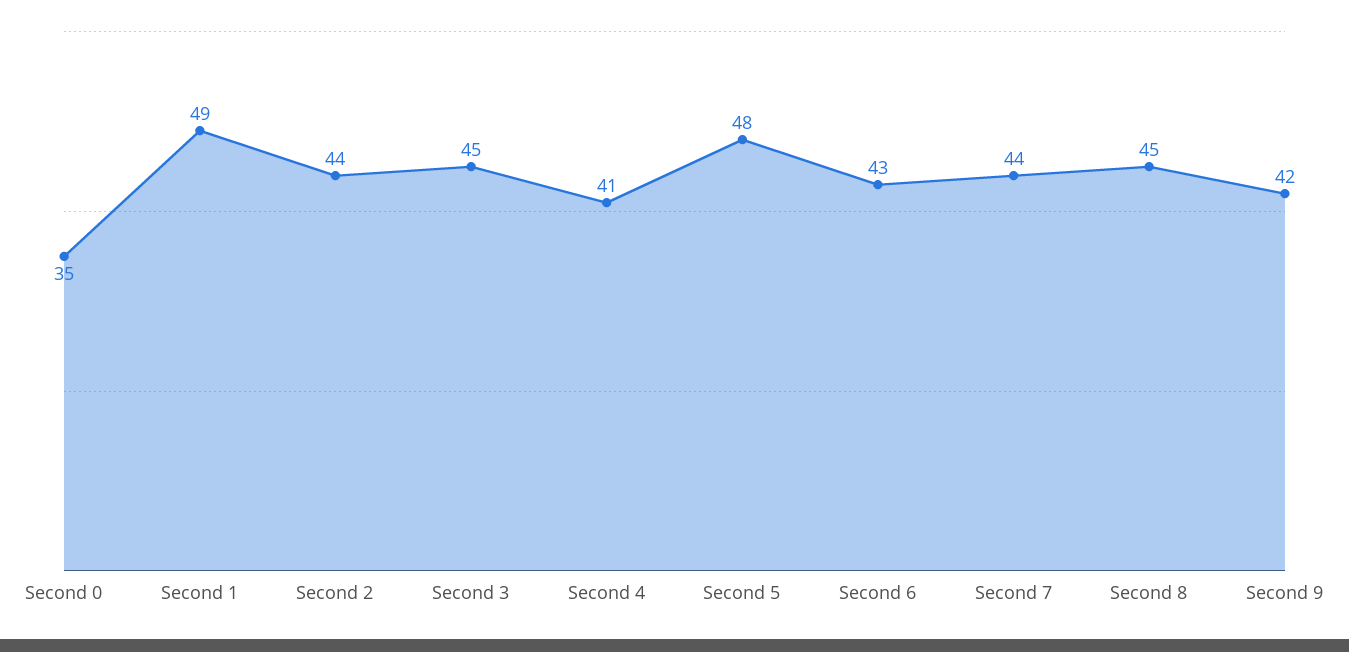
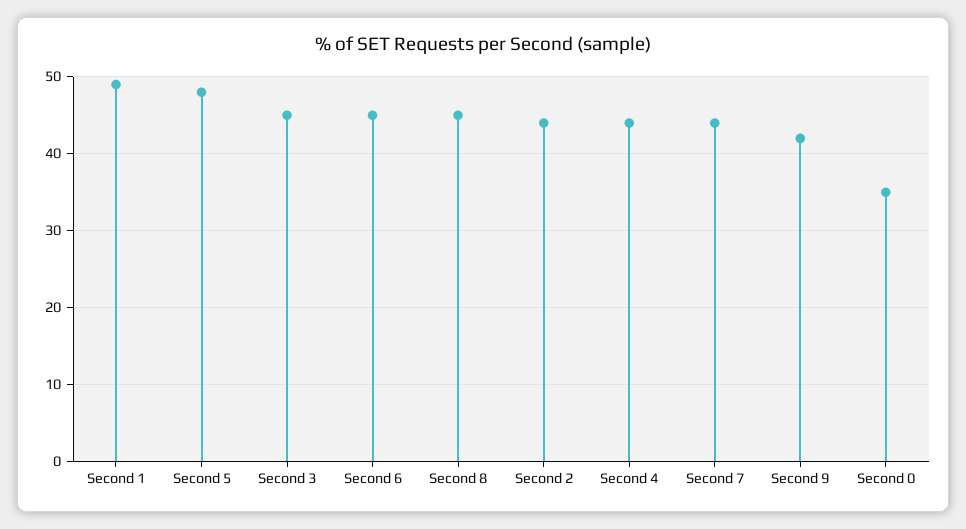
  {
    "Second 0": 35,
    "Second 1": 49,
    "Second 2": 44,
    "Second 3": 45,
-   "Second 4": 41,
+   "Second 4": 44,
    "Second 5": 48,
-   "Second 6": 43,
+   "Second 6": 45,
    "Second 7": 44,
    "Second 8": 45,
    "Second 9": 42
  }

